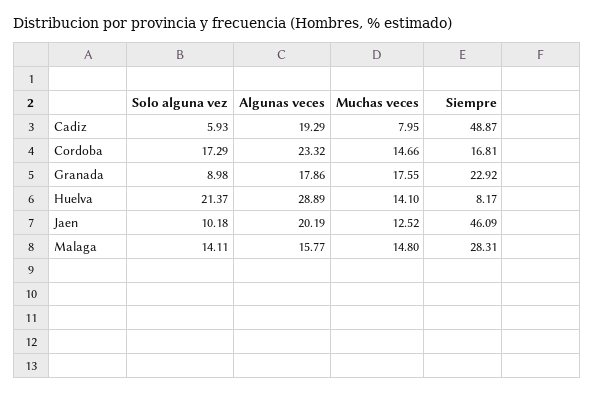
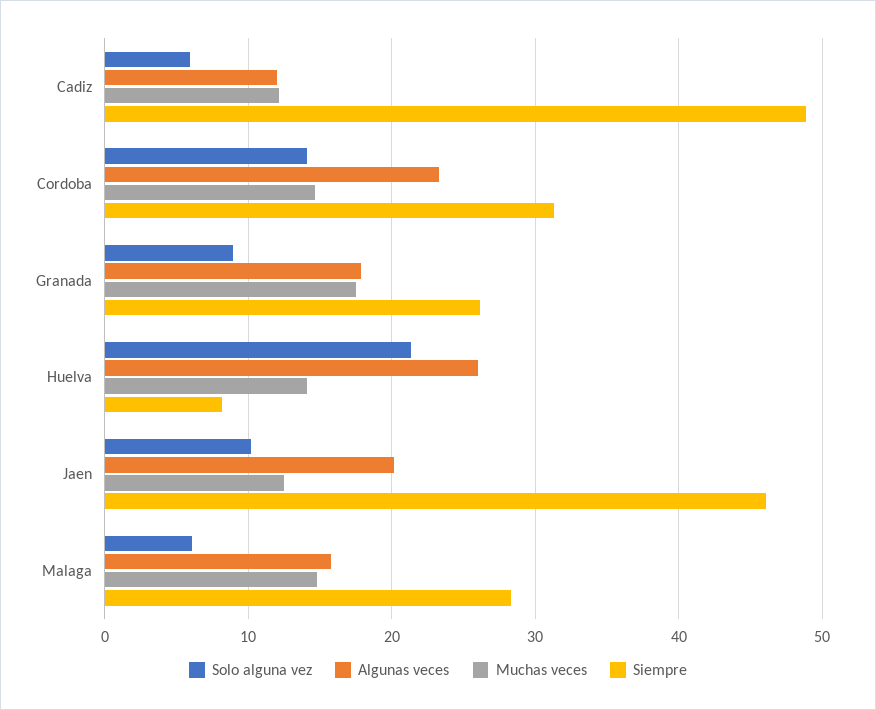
  {
    "Solo alguna vez": {
      "Cadiz": 5.93,
-     "Cordoba": 17.29,
+     "Cordoba": 14,
      "Granada": 8.98,
      "Huelva": 21.37,
      "Jaen": 10.18,
-     "Malaga": 14.11
+     "Malaga": 6
    },
    "Algunas veces": {
-     "Cadiz": 19.29,
+     "Cadiz": 12,
      "Cordoba": 23.32,
      "Granada": 17.86,
-     "Huelva": 28.89,
+     "Huelva": 26,
      "Jaen": 20.19,
      "Malaga": 15.77
    },
    "Muchas veces": {
-     "Cadiz": 7.95,
+     "Cadiz": 12,
      "Cordoba": 14.66,
      "Granada": 17.55,
      "Huelva": 14.1,
      "Jaen": 12.52,
      "Malaga": 14.8
    },
    "Siempre": {
      "Cadiz": 48.87,
-     "Cordoba": 16.81,
+     "Cordoba": 31,
-     "Granada": 22.92,
+     "Granada": 26,
      "Huelva": 8.17,
      "Jaen": 46.09,
      "Malaga": 28.31
    }
  }

